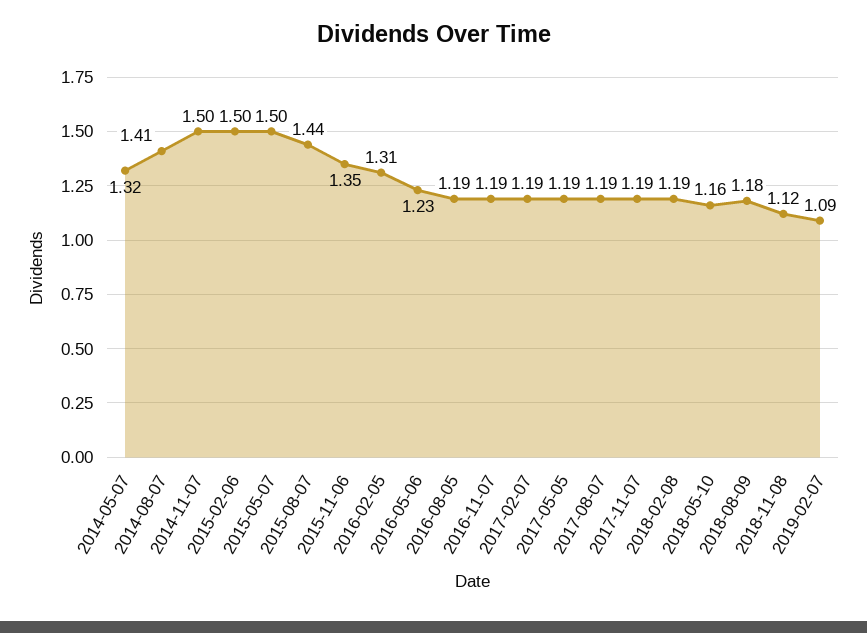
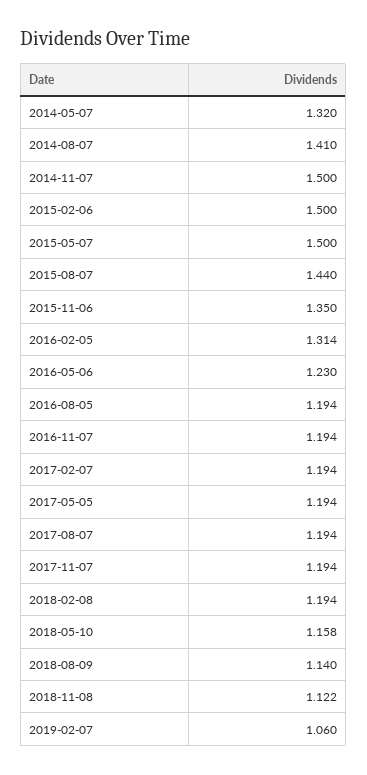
  {
    "2014-05-07": 1.32,
    "2014-08-07": 1.41,
    "2014-11-07": 1.5,
    "2015-02-06": 1.5,
    "2015-05-07": 1.5,
    "2015-08-07": 1.44,
    "2015-11-06": 1.35,
    "2016-02-05": 1.314,
    "2016-05-06": 1.23,
    "2016-08-05": 1.194,
    "2016-11-07": 1.194,
    "2017-02-07": 1.194,
    "2017-05-05": 1.194,
    "2017-08-07": 1.194,
    "2017-11-07": 1.194,
    "2018-02-08": 1.194,
    "2018-05-10": 1.158,
-   "2018-08-09": 1.18,
+   "2018-08-09": 1.14,
    "2018-11-08": 1.122,
-   "2019-02-07": 1.09
+   "2019-02-07": 1.06
  }

